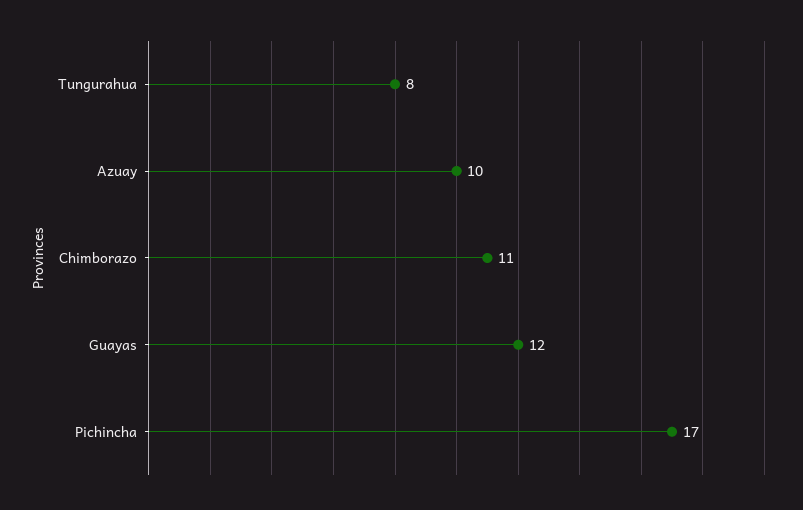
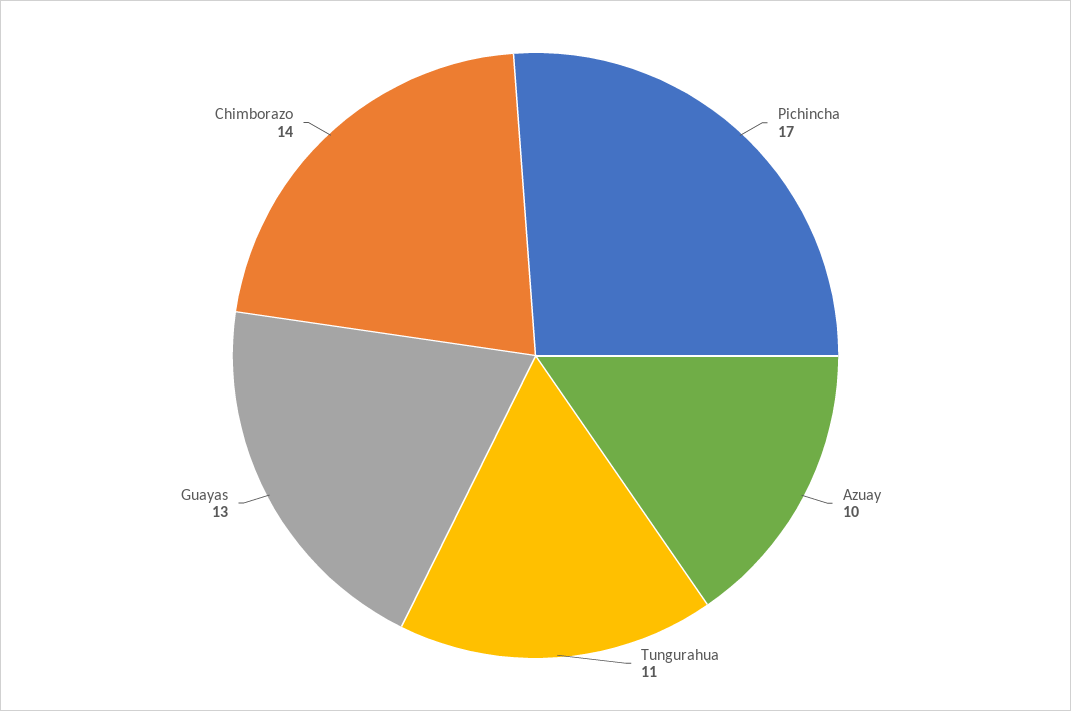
  {
-   "Tungurahua": 8,
+   "Tungurahua": 11,
    "Azuay": 10,
-   "Chimborazo": 11,
+   "Chimborazo": 14,
-   "Guayas": 12,
+   "Guayas": 13,
    "Pichincha": 17
  }

